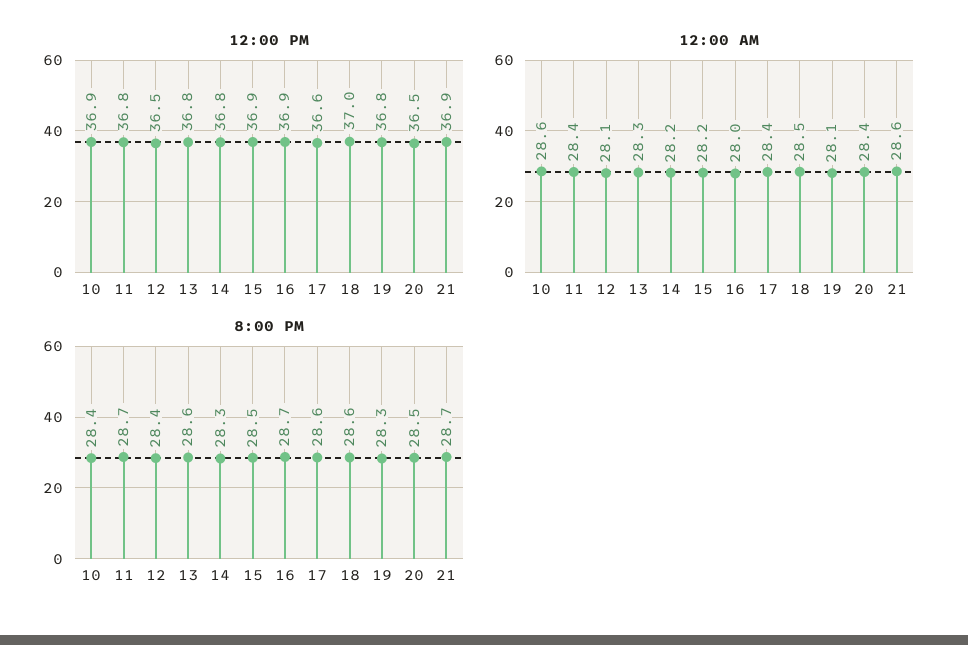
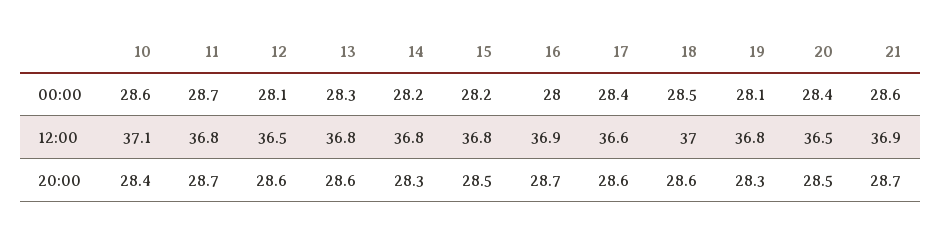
  {
    "12:00 PM": {
-     "10": 36.9,
+     "10": 37.1,
      "11": 36.8,
      "12": 36.5,
      "13": 36.8,
      "14": 36.8,
-     "15": 36.9,
+     "15": 36.8,
      "16": 36.9,
      "17": 36.6,
      "18": 37,
      "19": 36.8,
      "20": 36.5,
      "21": 36.9
    },
    "12:00 AM": {
      "10": 28.6,
-     "11": 28.4,
+     "11": 28.7,
      "12": 28.1,
      "13": 28.3,
      "14": 28.2,
      "15": 28.2,
      "16": 28,
      "17": 28.4,
      "18": 28.5,
      "19": 28.1,
      "20": 28.4,
      "21": 28.6
    },
    "8:00 PM": {
      "10": 28.4,
      "11": 28.7,
-     "12": 28.4,
+     "12": 28.6,
      "13": 28.6,
      "14": 28.3,
      "15": 28.5,
      "16": 28.7,
      "17": 28.6,
      "18": 28.6,
      "19": 28.3,
      "20": 28.5,
      "21": 28.7
    }
  }

